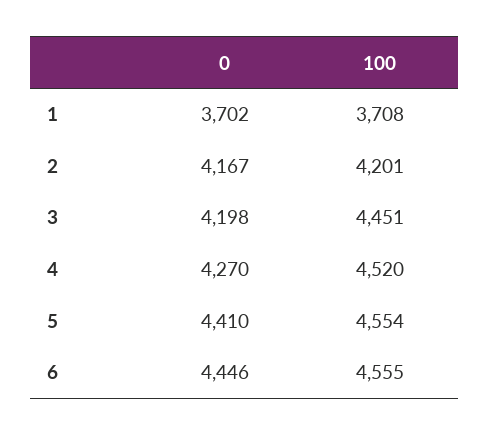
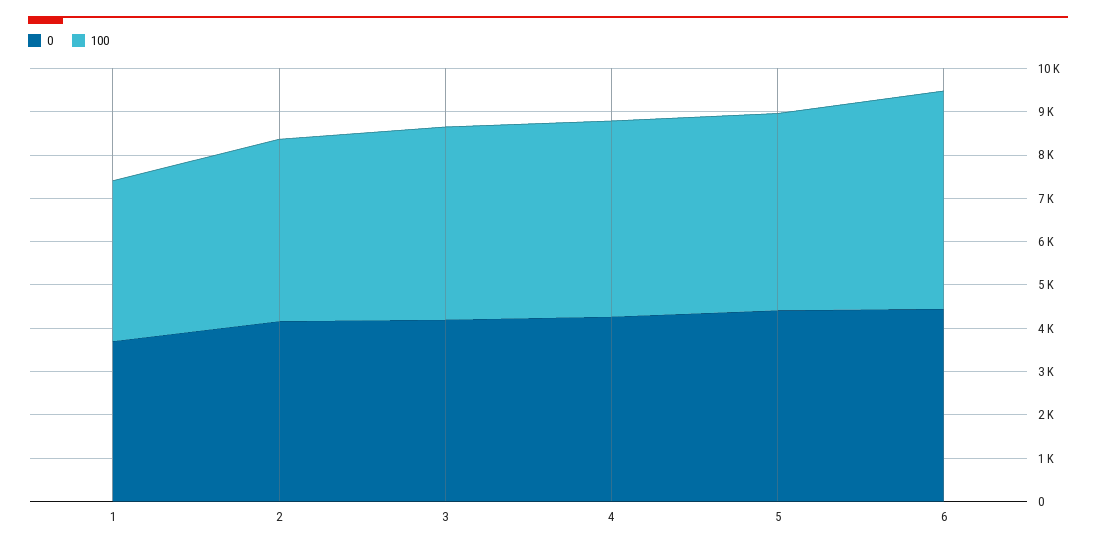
  {
    "0": {
      "1": 3702,
      "2": 4167,
      "3": 4198,
      "4": 4270,
      "5": 4410,
      "6": 4446
    },
    "100": {
      "1": 3708,
      "2": 4201,
      "3": 4451,
      "4": 4520,
      "5": 4554,
-     "6": 4555
+     "6": 5000
    }
  }

